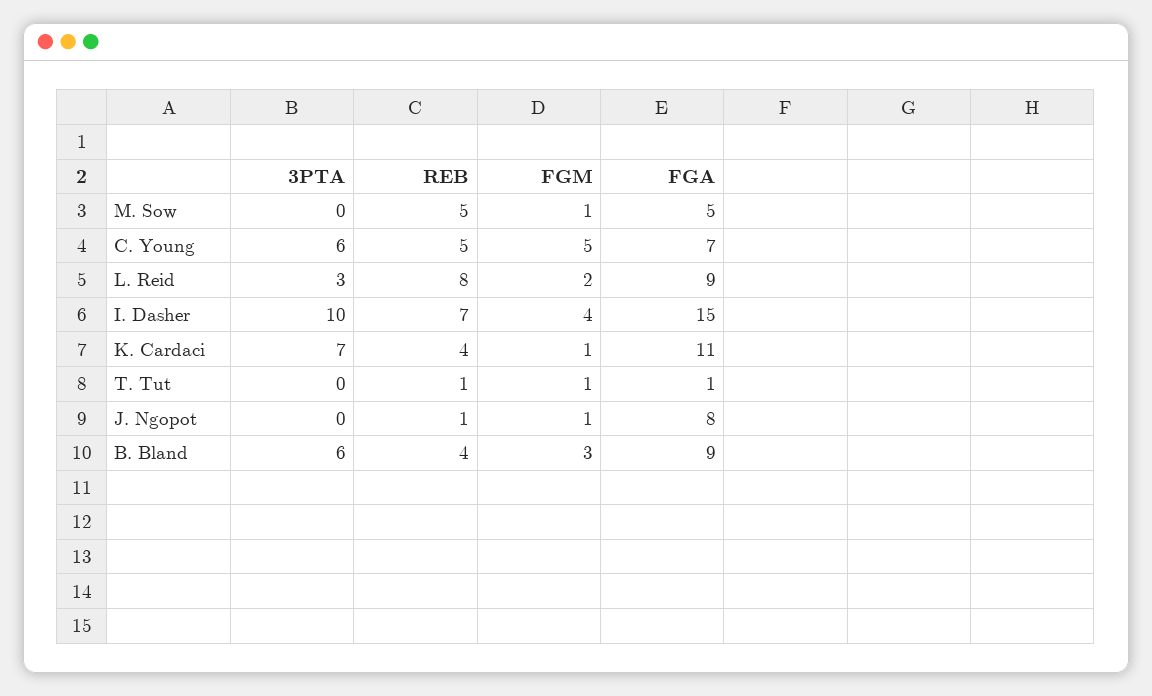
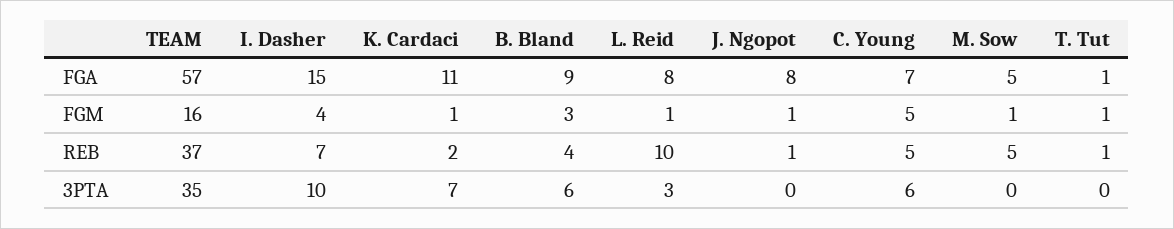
  {
    "3PTA": {
      "M. Sow": 0,
      "C. Young": 6,
      "L. Reid": 3,
      "I. Dasher": 10,
      "K. Cardaci": 7,
      "T. Tut": 0,
      "J. Ngopot": 0,
-     "B. Bland": 6
+     "B. Bland": 6,
+     "TEAM": 35
    },
    "REB": {
      "M. Sow": 5,
      "C. Young": 5,
-     "L. Reid": 8,
+     "L. Reid": 10,
      "I. Dasher": 7,
-     "K. Cardaci": 4,
+     "K. Cardaci": 2,
      "T. Tut": 1,
      "J. Ngopot": 1,
-     "B. Bland": 4
+     "B. Bland": 4,
+     "TEAM": 37
    },
    "FGM": {
      "M. Sow": 1,
      "C. Young": 5,
-     "L. Reid": 2,
+     "L. Reid": 1,
      "I. Dasher": 4,
      "K. Cardaci": 1,
      "T. Tut": 1,
      "J. Ngopot": 1,
-     "B. Bland": 3
+     "B. Bland": 3,
+     "TEAM": 16
    },
    "FGA": {
      "M. Sow": 5,
      "C. Young": 7,
-     "L. Reid": 9,
+     "L. Reid": 8,
      "I. Dasher": 15,
      "K. Cardaci": 11,
      "T. Tut": 1,
      "J. Ngopot": 8,
-     "B. Bland": 9
+     "B. Bland": 9,
+     "TEAM": 57
    }
  }

